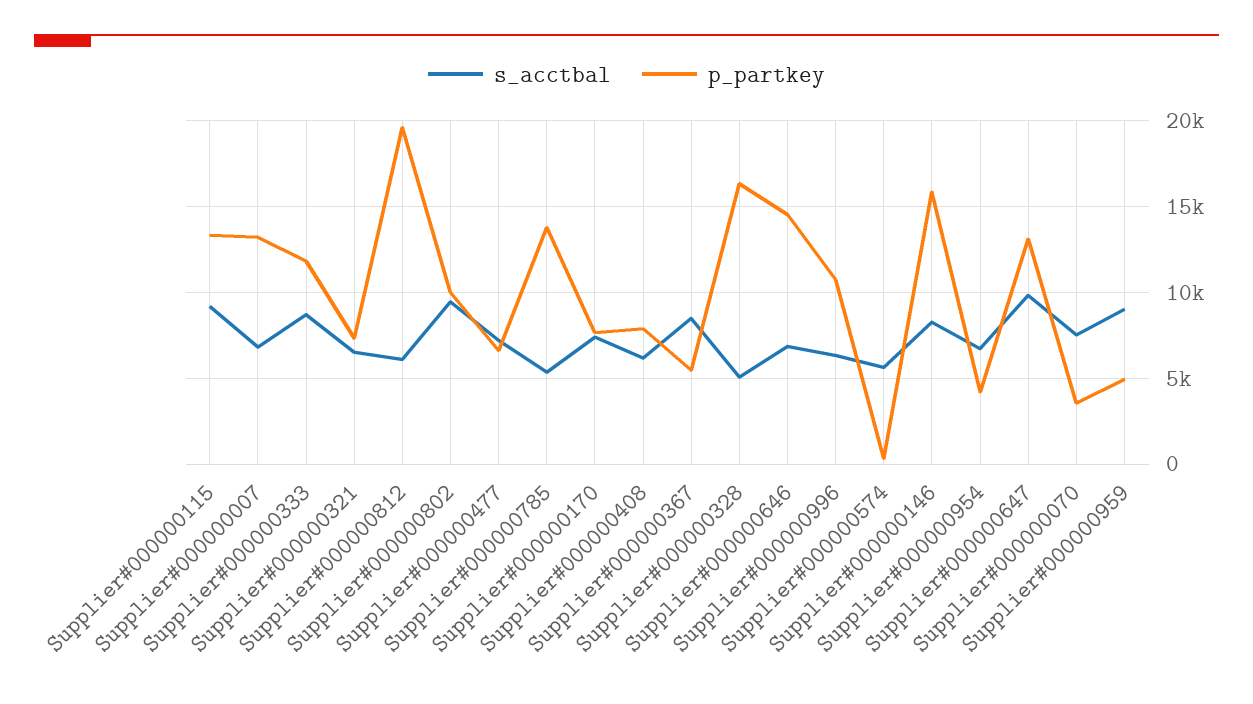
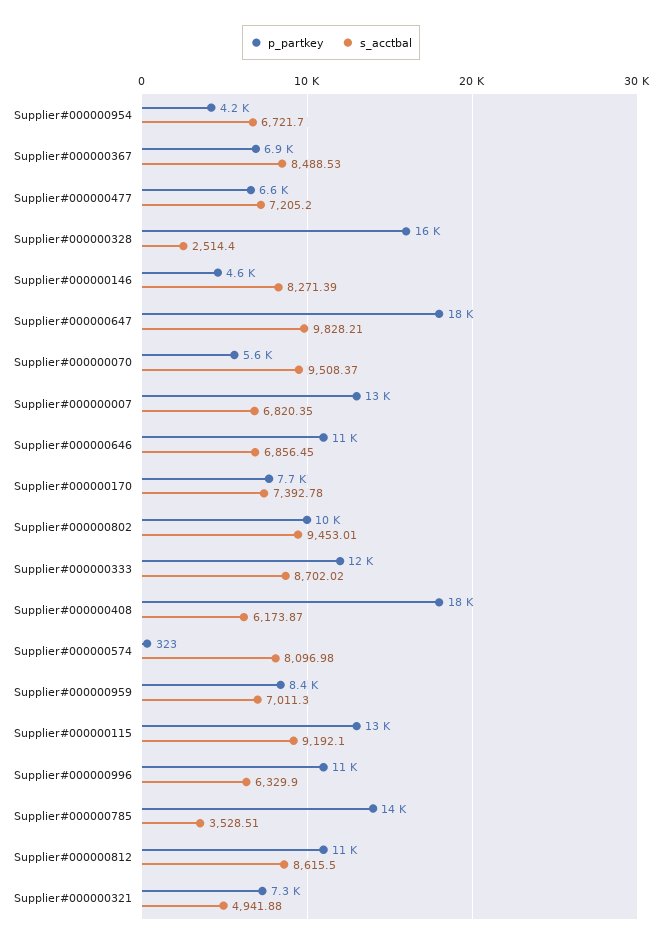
  {
    "s_acctbal": {
      "Supplier#000000115": 9192.1,
      "Supplier#000000007": 6820.35,
      "Supplier#000000333": 8702.02,
-     "Supplier#000000321": 6500,
+     "Supplier#000000321": 4941.88,
-     "Supplier#000000812": 6000,
+     "Supplier#000000812": 8615.5,
      "Supplier#000000802": 9453.01,
      "Supplier#000000477": 7205.2,
-     "Supplier#000000785": 5500,
+     "Supplier#000000785": 3528.51,
      "Supplier#000000170": 7392.78,
      "Supplier#000000408": 6173.87,
      "Supplier#000000367": 8488.53,
-     "Supplier#000000328": 5000,
+     "Supplier#000000328": 2514.4,
      "Supplier#000000646": 6856.45,
      "Supplier#000000996": 6329.9,
-     "Supplier#000000574": 5500,
+     "Supplier#000000574": 8096.98,
      "Supplier#000000146": 8271.39,
      "Supplier#000000954": 6721.7,
      "Supplier#000000647": 9828.21,
-     "Supplier#000000070": 7500,
+     "Supplier#000000070": 9508.37,
-     "Supplier#000000959": 9000
+     "Supplier#000000959": 7011.3
    },
    "p_partkey": {
      "Supplier#000000115": 13000,
      "Supplier#000000007": 13000,
      "Supplier#000000333": 12000,
      "Supplier#000000321": 7300,
-     "Supplier#000000812": 19500,
+     "Supplier#000000812": 11000,
      "Supplier#000000802": 10000,
      "Supplier#000000477": 6600,
      "Supplier#000000785": 14000,
      "Supplier#000000170": 7700,
-     "Supplier#000000408": 8000,
+     "Supplier#000000408": 18000,
-     "Supplier#000000367": 5500,
+     "Supplier#000000367": 6900,
      "Supplier#000000328": 16000,
-     "Supplier#000000646": 14500,
+     "Supplier#000000646": 11000,
      "Supplier#000000996": 11000,
      "Supplier#000000574": 323,
-     "Supplier#000000146": 16000,
+     "Supplier#000000146": 4600,
      "Supplier#000000954": 4200,
-     "Supplier#000000647": 13000,
+     "Supplier#000000647": 18000,
-     "Supplier#000000070": 3500,
+     "Supplier#000000070": 5600,
-     "Supplier#000000959": 5000
+     "Supplier#000000959": 8400
    }
  }

